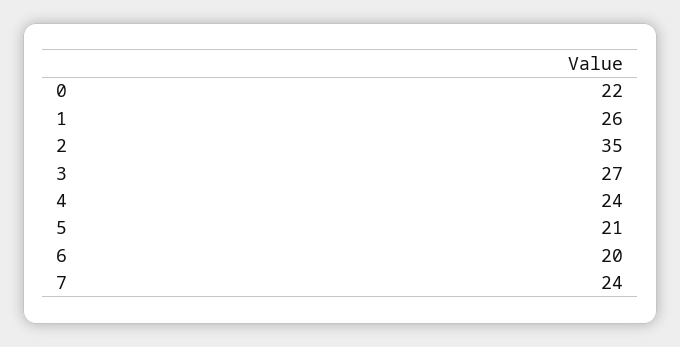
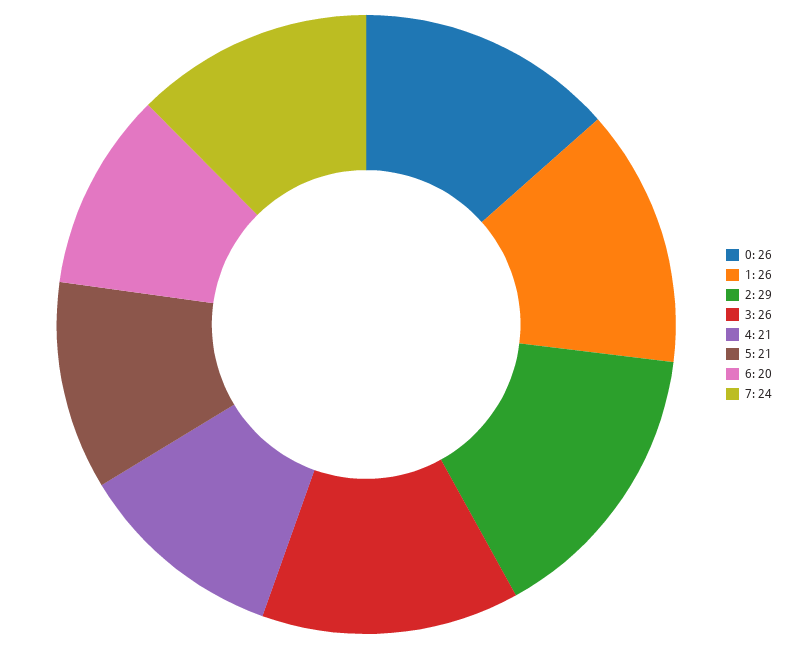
  {
-   "0": 22,
+   "0": 26,
    "1": 26,
-   "2": 35,
+   "2": 29,
-   "3": 27,
+   "3": 26,
-   "4": 24,
+   "4": 21,
    "5": 21,
    "6": 20,
    "7": 24
  }

